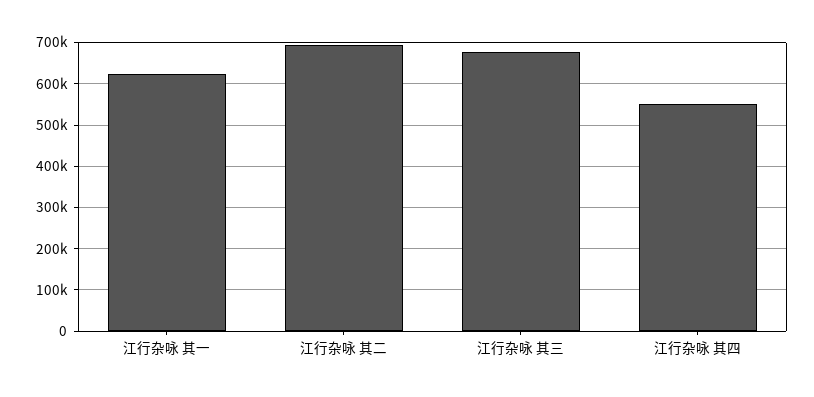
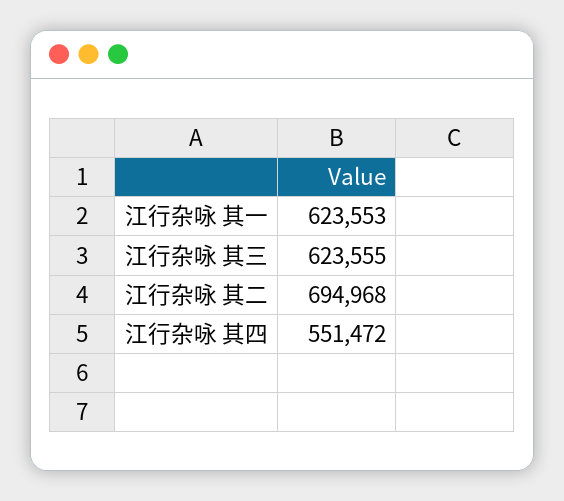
  {
    "江行杂咏 其一": 623553,
    "江行杂咏 其二": 694968,
-   "江行杂咏 其三": 680000,
+   "江行杂咏 其三": 623555,
    "江行杂咏 其四": 551472
  }

